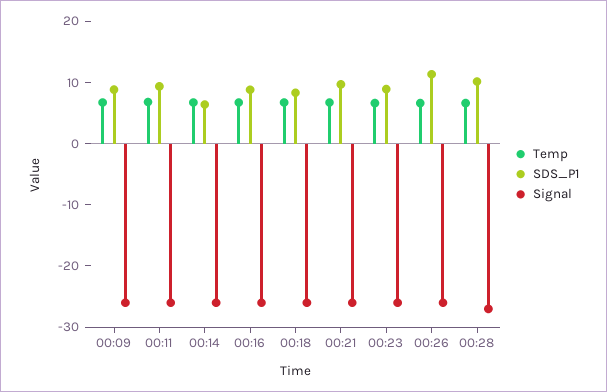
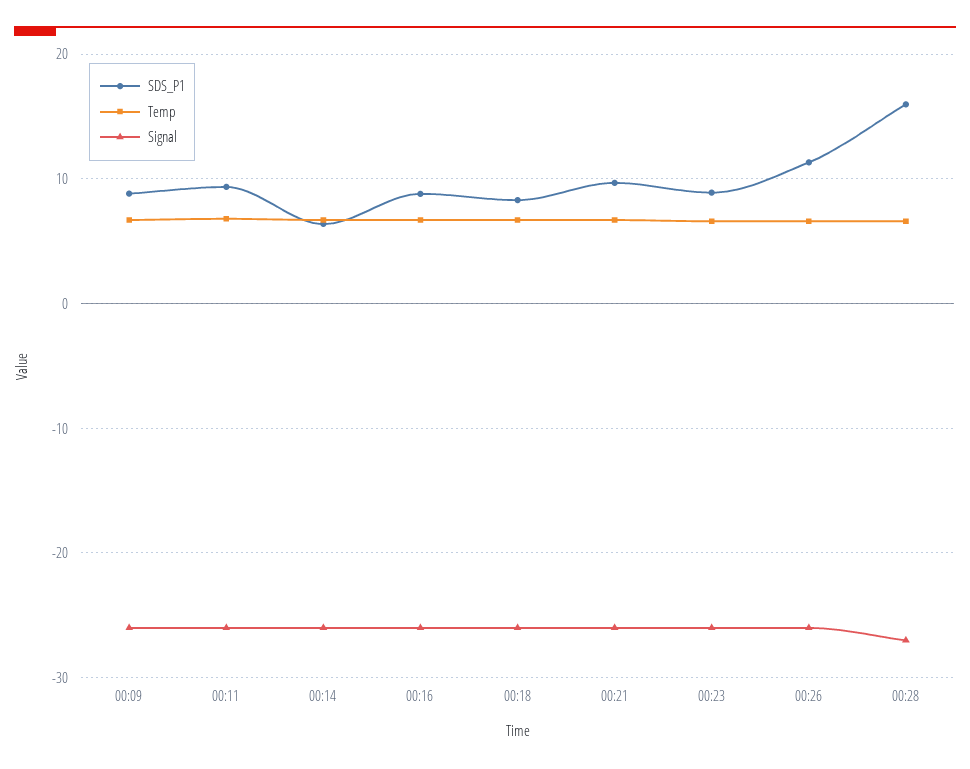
  {
    "Temp": {
      "00:09": 7,
      "00:11": 7,
      "00:14": 7,
      "00:16": 7,
      "00:18": 7,
      "00:21": 7,
      "00:23": 7,
      "00:26": 7,
      "00:28": 7
    },
    "SDS_P1": {
      "00:09": 9,
      "00:11": 9,
      "00:14": 6,
      "00:16": 9,
      "00:18": 8,
      "00:21": 10,
      "00:23": 9,
      "00:26": 11,
-     "00:28": 10
+     "00:28": 16
    },
    "Signal": {
      "00:09": -26,
      "00:11": -26,
      "00:14": -26,
      "00:16": -26,
      "00:18": -26,
      "00:21": -26,
      "00:23": -26,
      "00:26": -26,
      "00:28": -27
    }
  }

